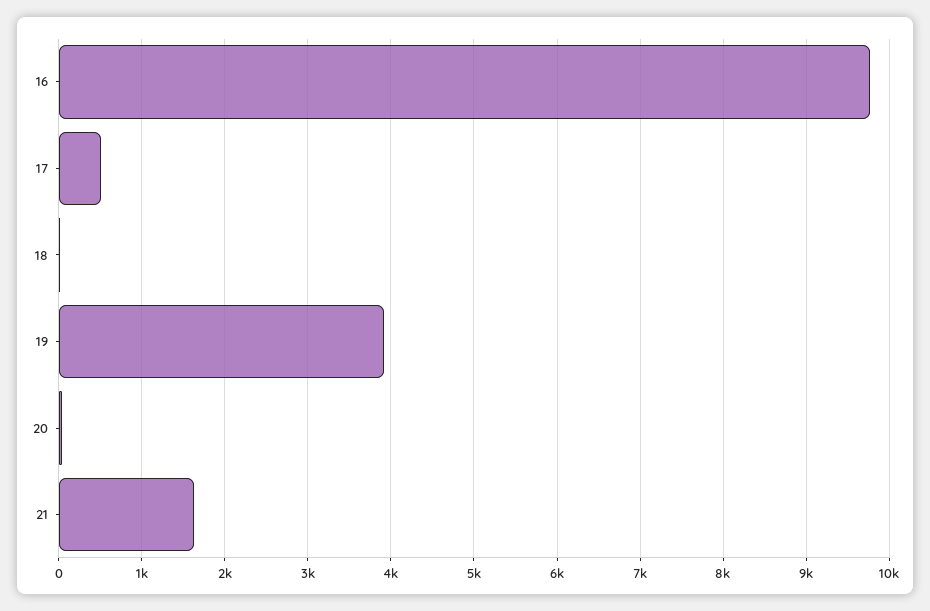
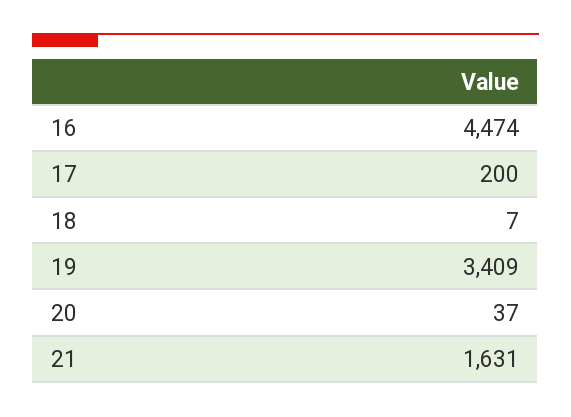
  {
-   "16": 9800,
+   "16": 4474,
-   "17": 500,
+   "17": 200,
    "18": 7,
-   "19": 3900,
+   "19": 3409,
    "20": 37,
    "21": 1631
  }

